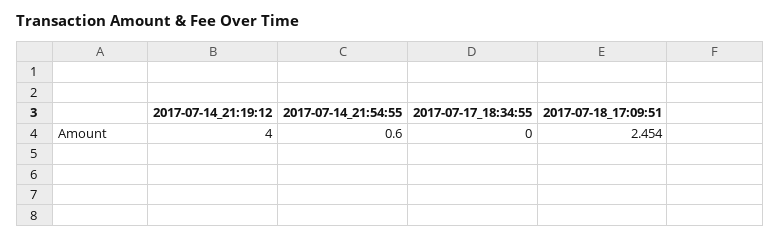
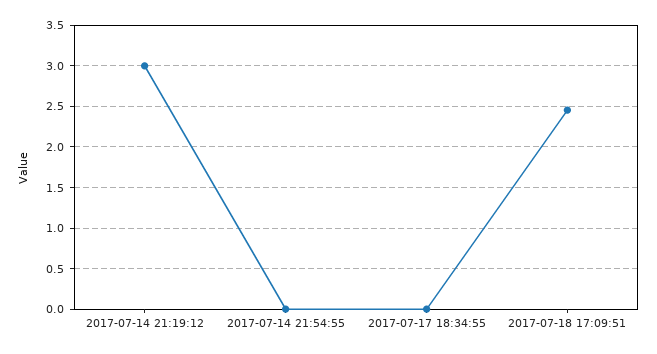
  {
-   "2017-07-14_21:19:12": 4,
+   "2017-07-14_21:19:12": 3,
-   "2017-07-14_21:54:55": 0.6,
+   "2017-07-14_21:54:55": 0,
    "2017-07-17_18:34:55": 0,
    "2017-07-18_17:09:51": 2.454
  }

